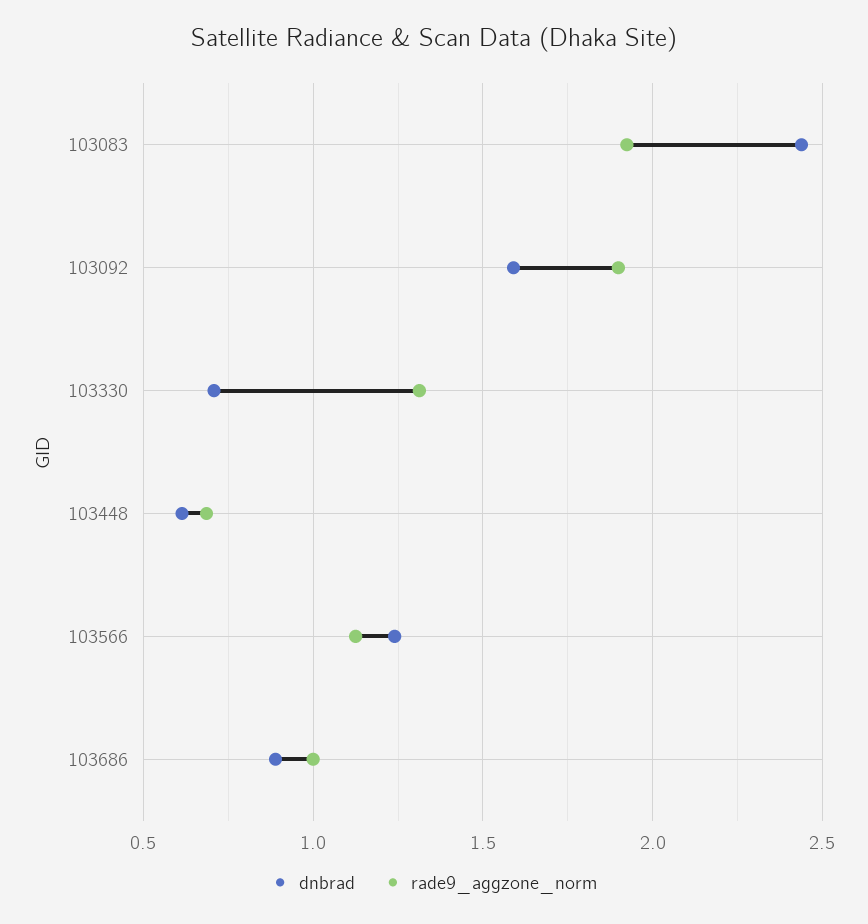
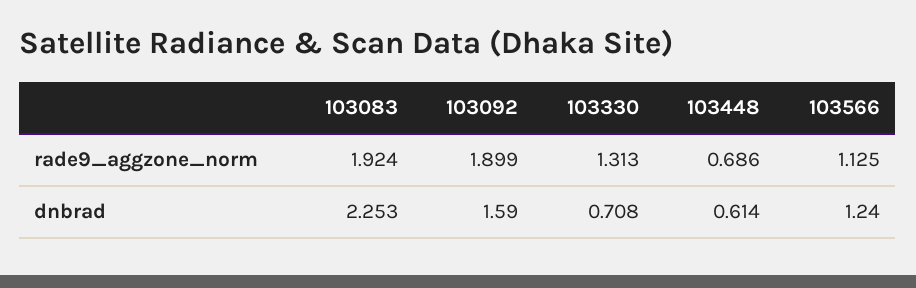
  {
    "dnbrad": {
-     "103083": 2.45,
+     "103083": 2.253,
      "103092": 1.59,
      "103330": 0.708,
      "103448": 0.614,
-     "103566": 1.24,
+     "103566": 1.24
-     "103686": 0.9
    },
    "rade9_aggzone_norm": {
      "103083": 1.924,
      "103092": 1.899,
      "103330": 1.313,
      "103448": 0.686,
-     "103566": 1.125,
+     "103566": 1.125
-     "103686": 1
    }
  }

